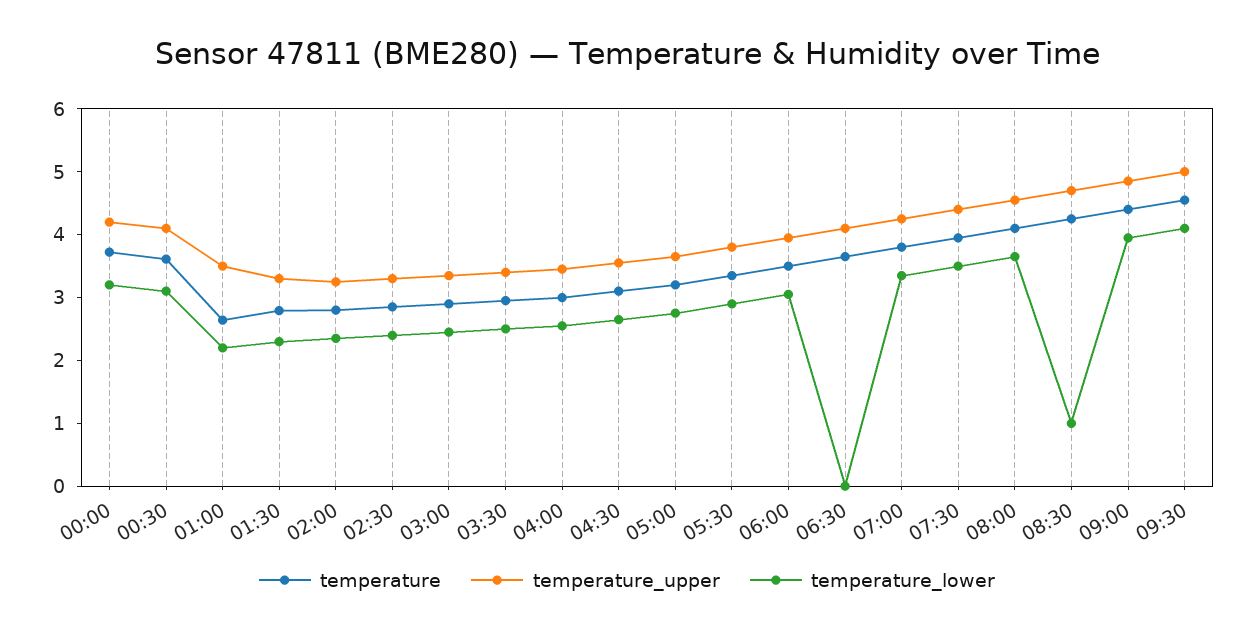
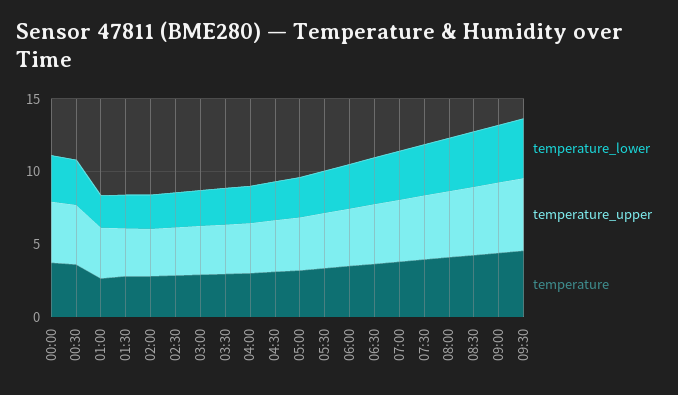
  {
    "temperature": {
      "00:00": 3.8,
      "00:30": 3.6,
      "01:00": 2.6,
      "01:30": 2.8,
      "02:00": 2.8,
      "02:30": 2.8,
      "03:00": 3,
      "03:30": 3,
      "04:00": 3,
      "04:30": 3.2,
      "05:00": 3.2,
      "05:30": 3.4,
      "06:00": 3.6,
      "06:30": 3.6,
      "07:00": 3.8,
      "07:30": 4,
      "08:00": 4.2,
      "08:30": 4.2,
      "09:00": 4.4,
      "09:30": 4.6
    },
    "temperature_upper": {
      "00:00": 4.2,
      "00:30": 4.2,
      "01:00": 3.6,
      "01:30": 3.4,
      "02:00": 3.2,
      "02:30": 3.4,
      "03:00": 3.4,
      "03:30": 3.4,
      "04:00": 3.4,
      "04:30": 3.6,
      "05:00": 3.6,
      "05:30": 3.8,
      "06:00": 4,
      "06:30": 4.2,
      "07:00": 4.2,
      "07:30": 4.4,
      "08:00": 4.6,
      "08:30": 4.8,
      "09:00": 4.8,
      "09:30": 5
    },
    "temperature_lower": {
      "00:00": 3.2,
      "00:30": 3.2,
      "01:00": 2.2,
      "01:30": 2.4,
      "02:00": 2.4,
      "02:30": 2.4,
      "03:00": 2.4,
      "03:30": 2.6,
      "04:00": 2.6,
      "04:30": 2.6,
      "05:00": 2.8,
      "05:30": 3,
      "06:00": 3,
-     "06:30": 0,
+     "06:30": 3,
      "07:00": 3.4,
      "07:30": 3.6,
      "08:00": 3.6,
-     "08:30": 1,
+     "08:30": 4,
      "09:00": 4,
      "09:30": 4.2
    }
  }

